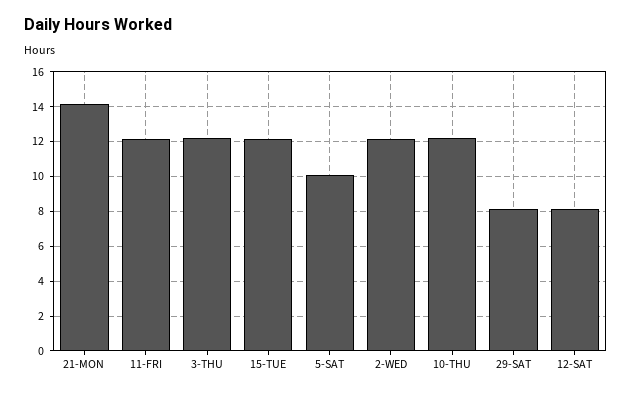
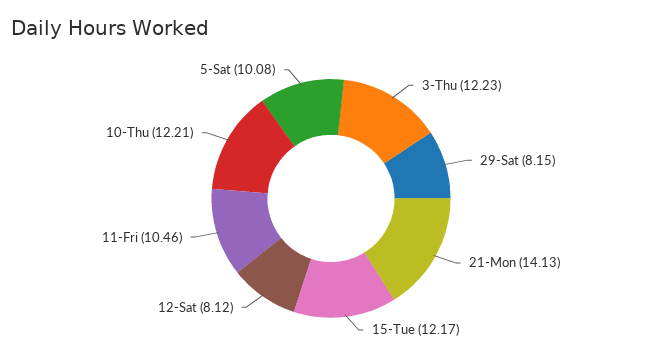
  {
    "21-MON": 14.13,
-   "11-FRI": 12,
+   "11-FRI": 10.46,
    "3-THU": 12.23,
    "15-TUE": 12.17,
    "5-SAT": 10.08,
-   "2-WED": 12,
    "10-THU": 12.21,
    "29-SAT": 8.15,
    "12-SAT": 8.12
  }

